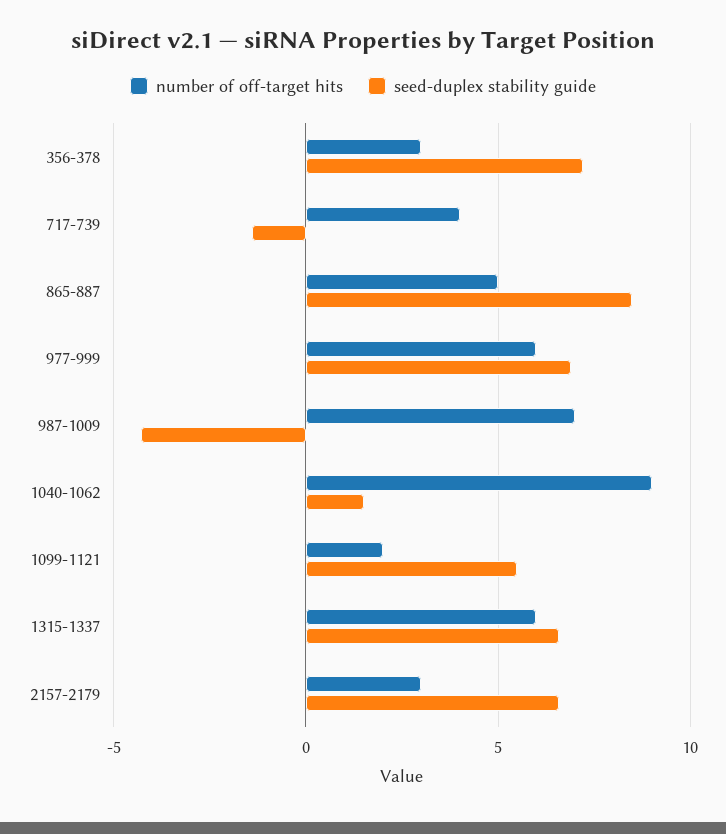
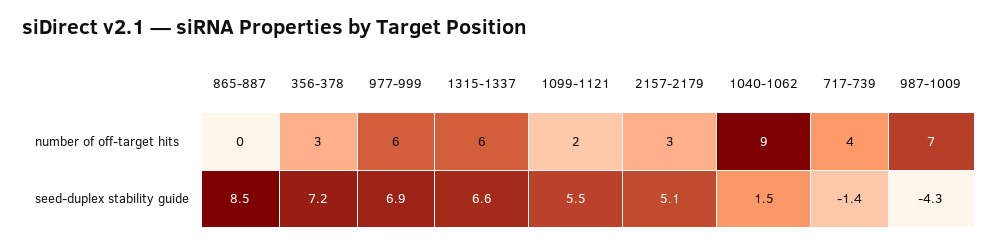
  {
    "number of off-target hits": {
      "356-378": 3,
      "717-739": 4,
-     "865-887": 5,
+     "865-887": 0,
      "977-999": 6,
      "987-1009": 7,
      "1040-1062": 9,
      "1099-1121": 2,
      "1315-1337": 6,
      "2157-2179": 3
    },
    "seed-duplex stability guide": {
      "356-378": 7.2,
      "717-739": -1.4,
      "865-887": 8.5,
      "977-999": 6.9,
      "987-1009": -4.3,
      "1040-1062": 1.5,
      "1099-1121": 5.5,
      "1315-1337": 6.6,
-     "2157-2179": 6.5
+     "2157-2179": 5.1
    }
  }

